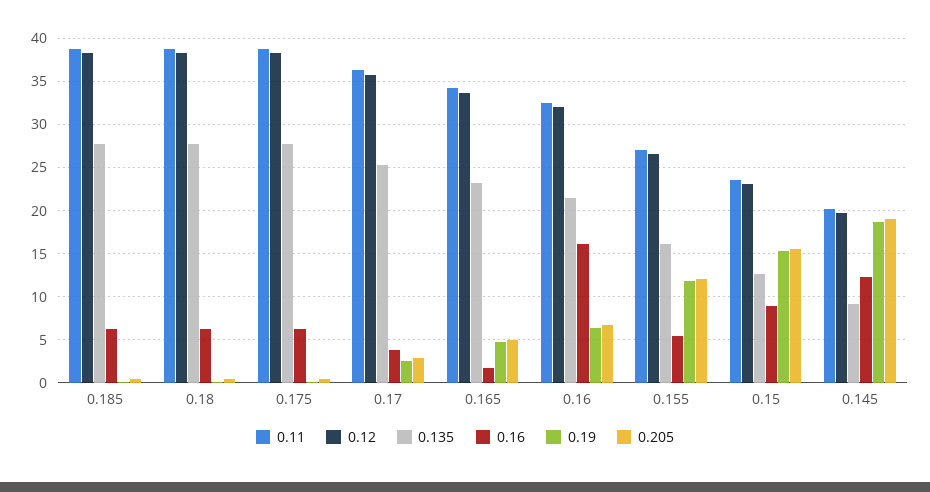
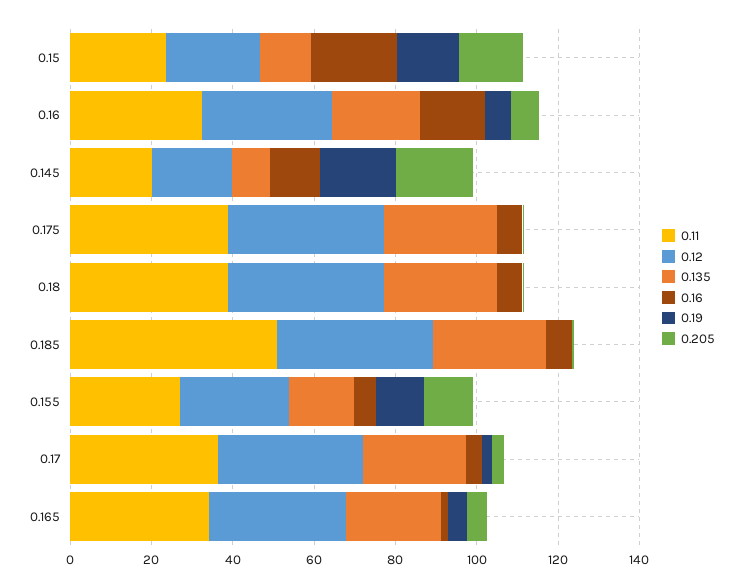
  {
    "0.11": {
-     "0.185": 39,
+     "0.185": 50,
      "0.18": 39,
      "0.175": 39,
      "0.17": 36,
      "0.165": 34,
      "0.16": 33,
      "0.155": 27,
      "0.15": 24,
      "0.145": 20
    },
    "0.12": {
      "0.185": 38,
      "0.18": 38,
      "0.175": 38,
      "0.17": 36,
      "0.165": 34,
      "0.16": 32,
      "0.155": 27,
      "0.15": 23,
      "0.145": 20
    },
    "0.135": {
      "0.185": 28,
      "0.18": 28,
      "0.175": 28,
      "0.17": 25,
      "0.165": 23,
      "0.16": 22,
      "0.155": 16,
      "0.15": 13,
      "0.145": 9
    },
    "0.16": {
      "0.185": 6,
      "0.18": 6,
      "0.175": 6,
      "0.17": 4,
      "0.165": 2,
      "0.16": 16,
      "0.155": 5,
-     "0.15": 9,
+     "0.15": 20,
      "0.145": 12
    },
    "0.19": {
      "0.185": 0,
      "0.18": 0,
      "0.175": 0,
      "0.17": 3,
      "0.165": 5,
      "0.16": 6,
      "0.155": 12,
      "0.15": 15,
      "0.145": 19
    },
    "0.205": {
      "0.185": 0,
      "0.18": 0,
      "0.175": 0,
      "0.17": 3,
      "0.165": 5,
      "0.16": 7,
      "0.155": 12,
      "0.15": 16,
      "0.145": 19
    }
  }

